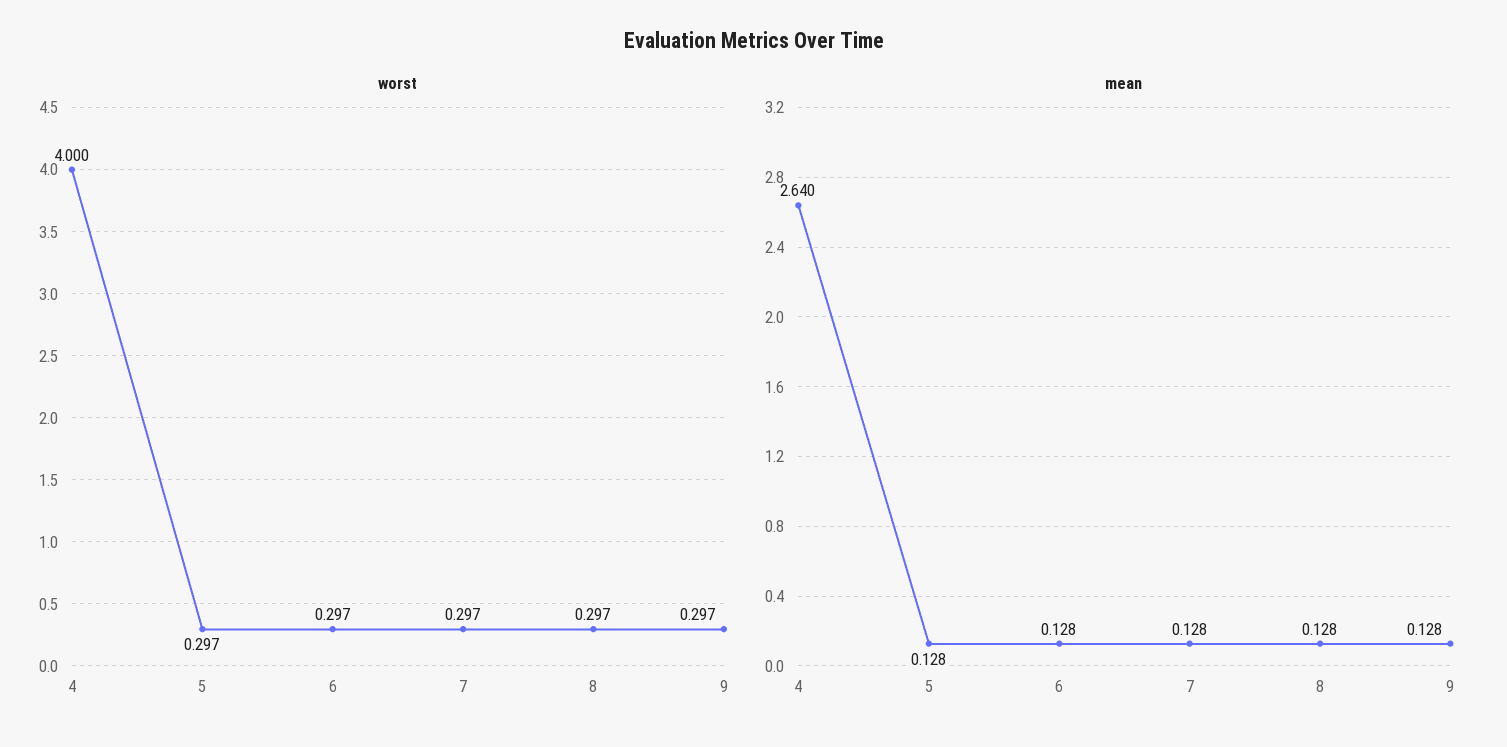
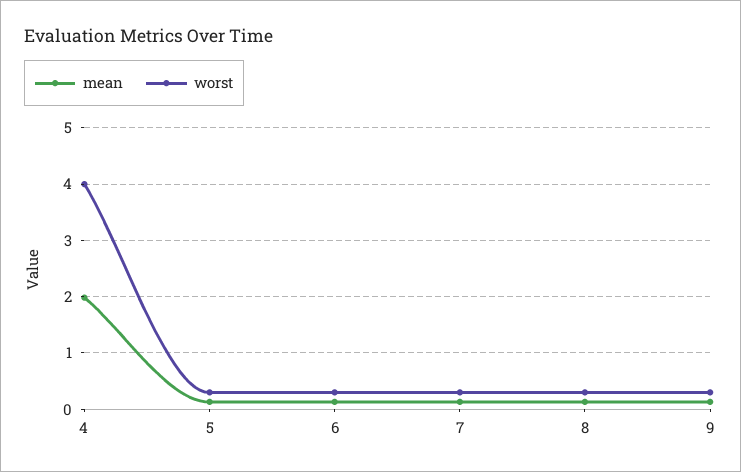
  {
    "worst": {
      "4": 4,
      "5": 0.297,
      "6": 0.297,
      "7": 0.297,
      "8": 0.297,
      "9": 0.297
    },
    "mean": {
-     "4": 2.64,
+     "4": 2,
      "5": 0.128,
      "6": 0.128,
      "7": 0.128,
      "8": 0.128,
      "9": 0.128
    }
  }

